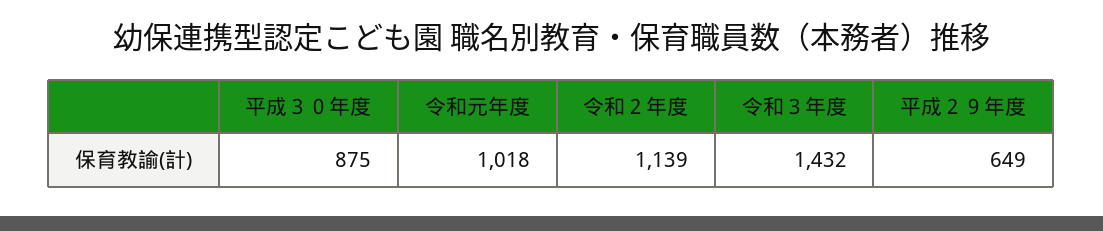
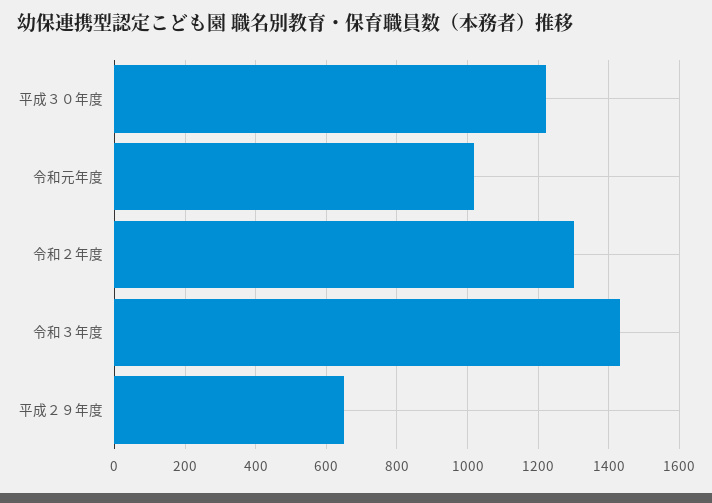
  {
-   "平成３０年度": 875,
+   "平成３０年度": 1220,
    "令和元年度": 1018,
-   "令和２年度": 1139,
+   "令和２年度": 1300,
    "令和３年度": 1432,
    "平成２９年度": 649
  }

